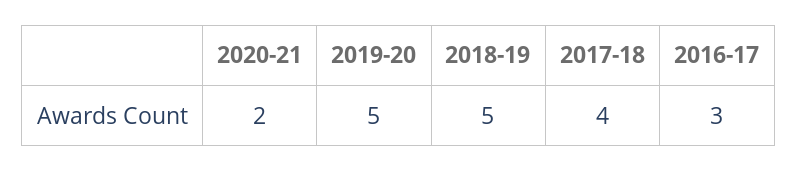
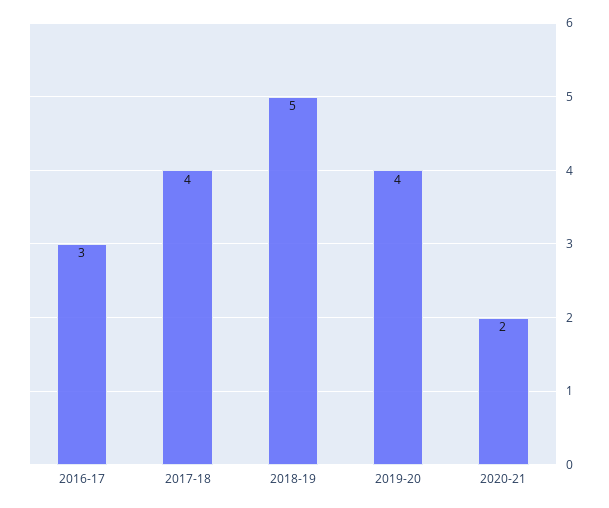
  {
    "2020-21": 2,
-   "2019-20": 5,
+   "2019-20": 4,
    "2018-19": 5,
    "2017-18": 4,
    "2016-17": 3
  }

